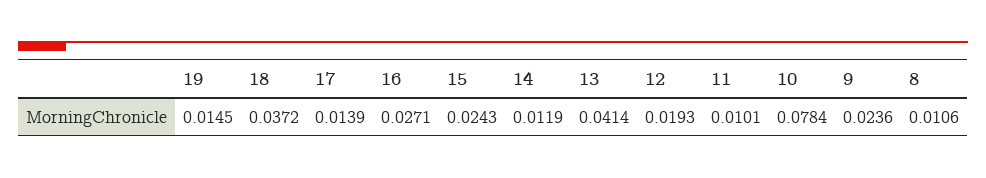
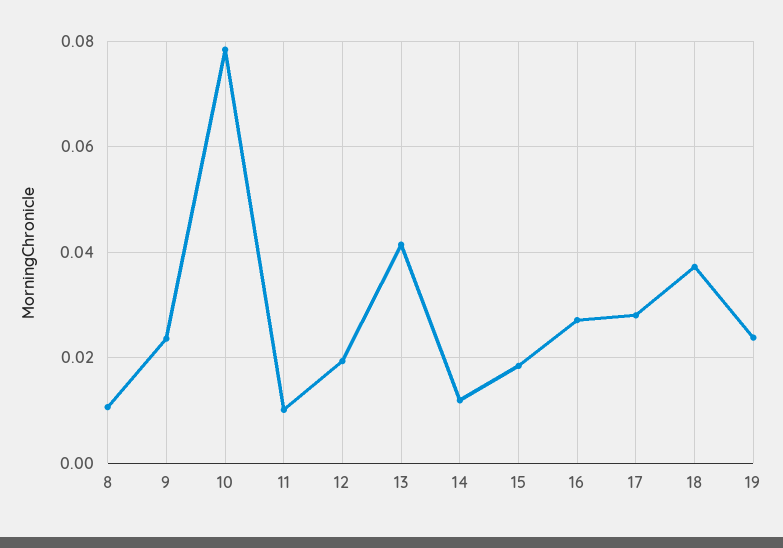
  {
-   "19": 0.0145,
+   "19": 0.024,
    "18": 0.0372,
-   "17": 0.0139,
+   "17": 0.028,
    "16": 0.0271,
-   "15": 0.0243,
+   "15": 0.018,
    "14": 0.0119,
    "13": 0.0414,
    "12": 0.0193,
    "11": 0.0101,
    "10": 0.0784,
    "9": 0.0236,
    "8": 0.0106
  }

